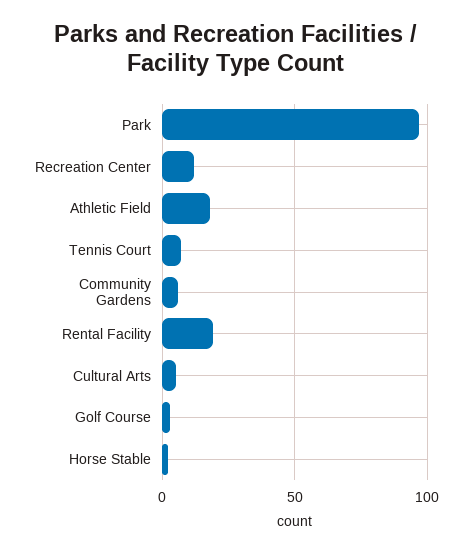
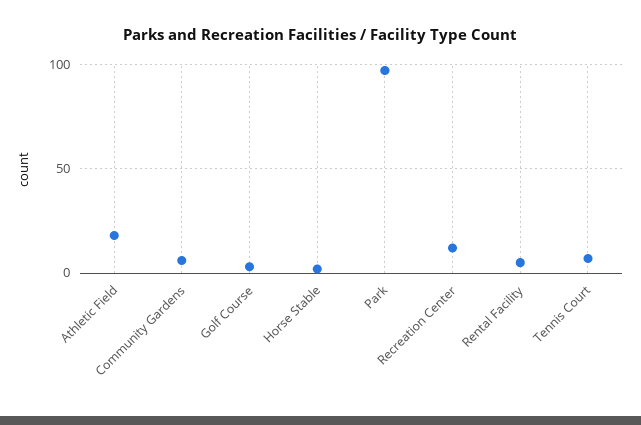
  {
    "Park": 95,
    "Recreation Center": 10,
    "Athletic Field": 20,
    "Tennis Court": 5,
    "Community Gardens": 5,
-   "Rental Facility": 20,
+   "Rental Facility": 5,
-   "Cultural Arts": 5,
    "Golf Course": 5,
    "Horse Stable": 0
  }

